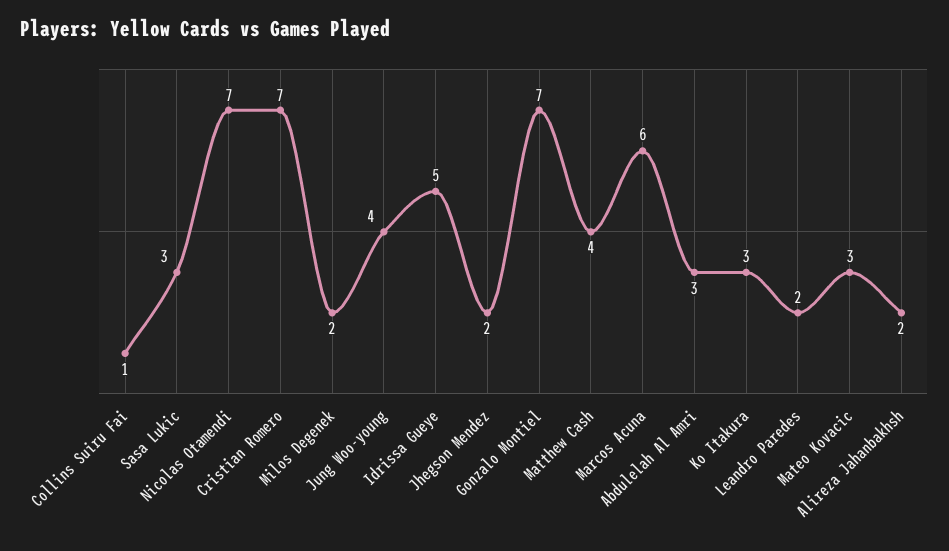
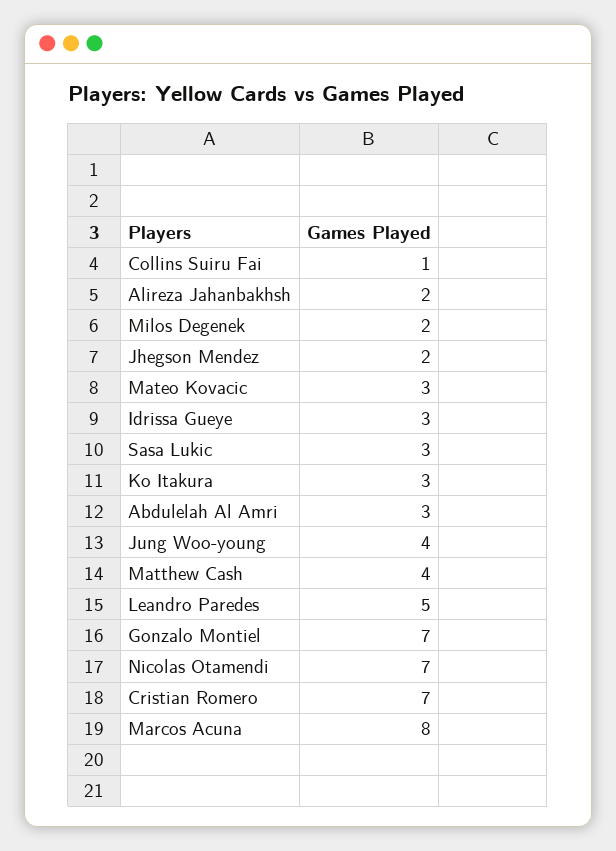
  {
    "Collins Suiru Fai": 1,
    "Sasa Lukic": 3,
    "Nicolas Otamendi": 7,
    "Cristian Romero": 7,
    "Milos Degenek": 2,
    "Jung Woo-young": 4,
-   "Idrissa Gueye": 5,
+   "Idrissa Gueye": 3,
    "Jhegson Mendez": 2,
    "Gonzalo Montiel": 7,
    "Matthew Cash": 4,
-   "Marcos Acuna": 6,
+   "Marcos Acuna": 8,
    "Abdulelah Al Amri": 3,
    "Ko Itakura": 3,
-   "Leandro Paredes": 2,
+   "Leandro Paredes": 5,
    "Mateo Kovacic": 3,
    "Alireza Jahanbakhsh": 2
  }

